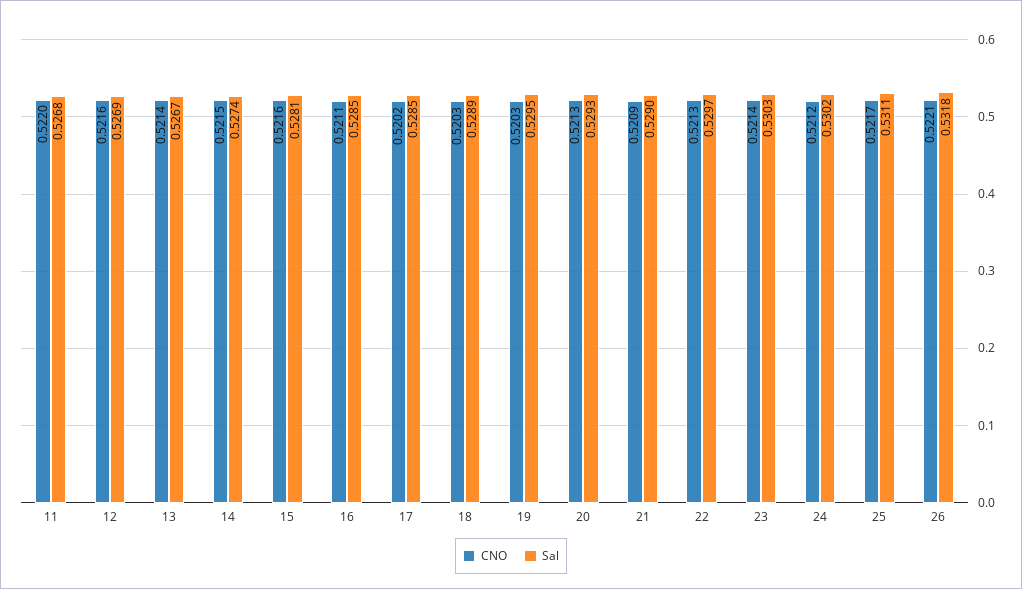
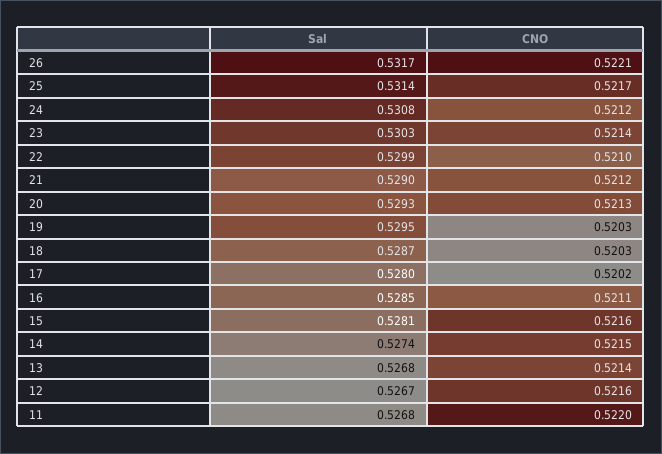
  {
    "CNO": {
      "11": 0.522,
      "12": 0.5216,
      "13": 0.5214,
      "14": 0.5215,
      "15": 0.5216,
      "16": 0.5211,
      "17": 0.5202,
      "18": 0.5203,
      "19": 0.5203,
      "20": 0.5213,
-     "21": 0.5209,
+     "21": 0.5212,
-     "22": 0.5213,
+     "22": 0.521,
      "23": 0.5214,
      "24": 0.5212,
      "25": 0.5217,
      "26": 0.5221
    },
    "Sal": {
      "11": 0.5268,
-     "12": 0.5269,
+     "12": 0.5267,
-     "13": 0.5267,
+     "13": 0.5268,
      "14": 0.5274,
      "15": 0.5281,
      "16": 0.5285,
-     "17": 0.5285,
+     "17": 0.528,
-     "18": 0.5289,
+     "18": 0.5287,
      "19": 0.5295,
      "20": 0.5293,
      "21": 0.529,
-     "22": 0.5297,
+     "22": 0.5299,
      "23": 0.5303,
-     "24": 0.5302,
+     "24": 0.5308,
-     "25": 0.5311,
+     "25": 0.5314,
-     "26": 0.5318
+     "26": 0.5317
    }
  }

